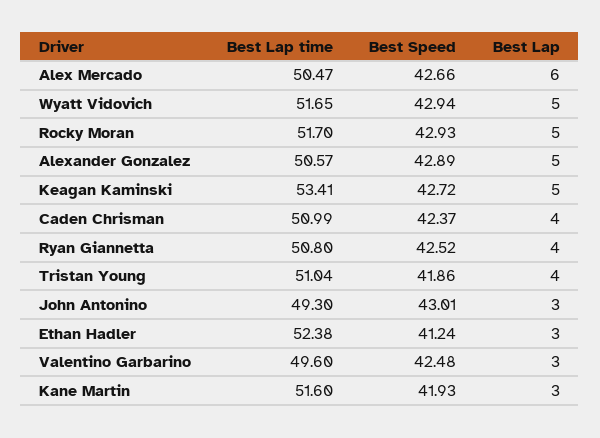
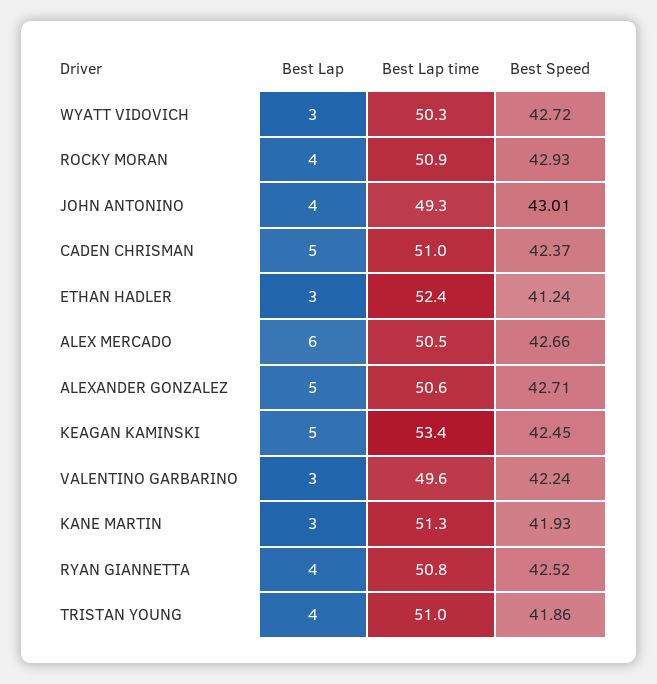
  {
    "Best Lap time": {
      "Alex Mercado": 50.47,
-     "Wyatt Vidovich": 51.65,
+     "Wyatt Vidovich": 50.3,
-     "Rocky Moran": 51.7,
+     "Rocky Moran": 50.9,
      "Alexander Gonzalez": 50.57,
      "Keagan Kaminski": 53.41,
      "Caden Chrisman": 50.99,
      "Ryan Giannetta": 50.8,
      "Tristan Young": 51.04,
      "John Antonino": 49.3,
      "Ethan Hadler": 52.38,
      "Valentino Garbarino": 49.6,
-     "Kane Martin": 51.6
+     "Kane Martin": 51.3
    },
    "Best Speed": {
      "Alex Mercado": 42.66,
-     "Wyatt Vidovich": 42.94,
+     "Wyatt Vidovich": 42.72,
      "Rocky Moran": 42.93,
-     "Alexander Gonzalez": 42.89,
+     "Alexander Gonzalez": 42.71,
-     "Keagan Kaminski": 42.72,
+     "Keagan Kaminski": 42.45,
      "Caden Chrisman": 42.37,
      "Ryan Giannetta": 42.52,
      "Tristan Young": 41.86,
      "John Antonino": 43.01,
      "Ethan Hadler": 41.24,
-     "Valentino Garbarino": 42.48,
+     "Valentino Garbarino": 42.24,
      "Kane Martin": 41.93
    },
    "Best Lap": {
      "Alex Mercado": 6,
-     "Wyatt Vidovich": 5,
+     "Wyatt Vidovich": 3,
-     "Rocky Moran": 5,
+     "Rocky Moran": 4,
      "Alexander Gonzalez": 5,
      "Keagan Kaminski": 5,
-     "Caden Chrisman": 4,
+     "Caden Chrisman": 5,
      "Ryan Giannetta": 4,
      "Tristan Young": 4,
-     "John Antonino": 3,
+     "John Antonino": 4,
      "Ethan Hadler": 3,
      "Valentino Garbarino": 3,
      "Kane Martin": 3
    }
  }

